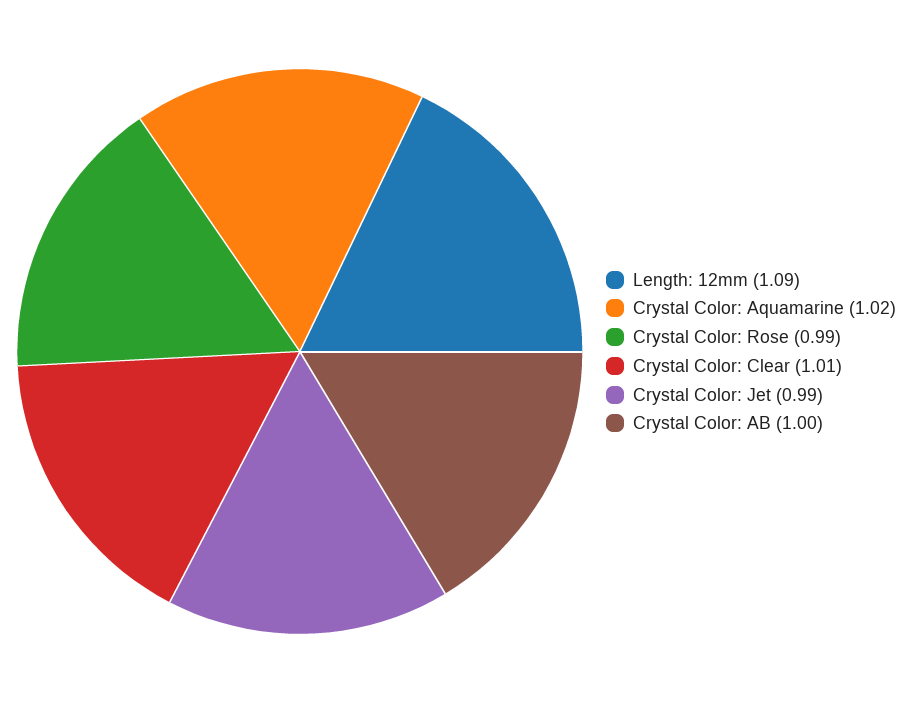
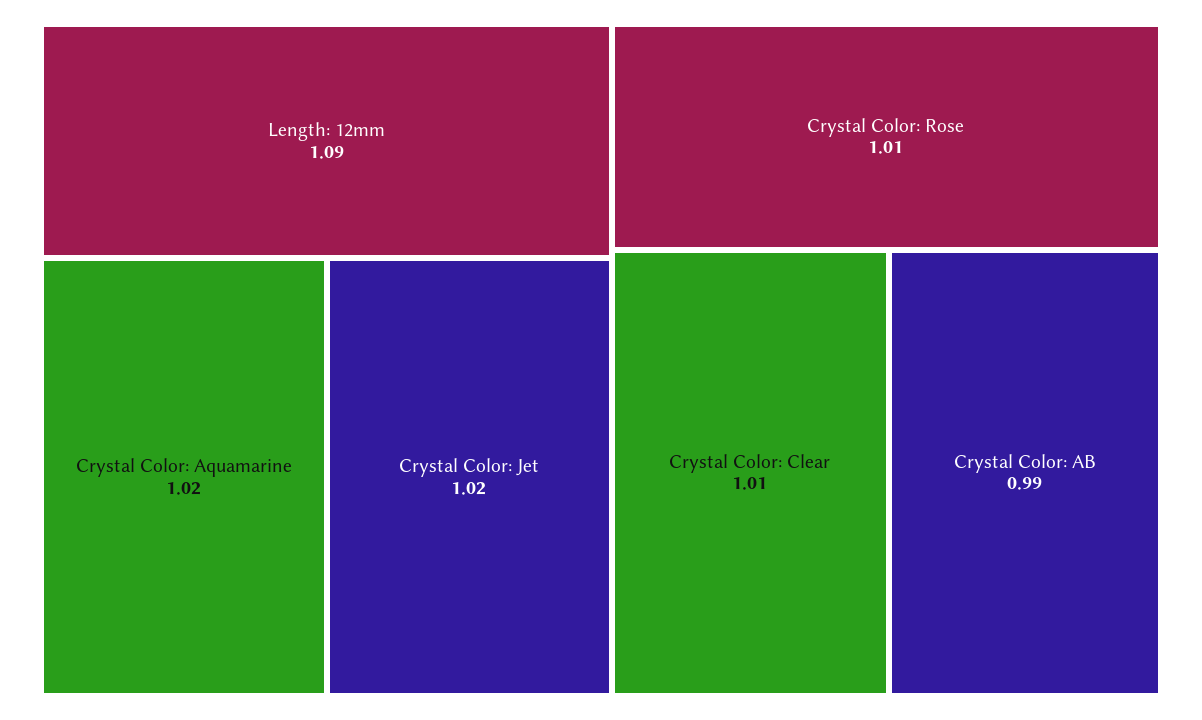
  {
    "Length: 12mm": 1.09,
    "Crystal Color: Aquamarine": 1.02,
-   "Crystal Color: Rose": 0.99,
+   "Crystal Color: Rose": 1.01,
    "Crystal Color: Clear": 1.01,
-   "Crystal Color: Jet": 0.99,
+   "Crystal Color: Jet": 1.02,
-   "Crystal Color: AB": 1
+   "Crystal Color: AB": 0.99
  }

